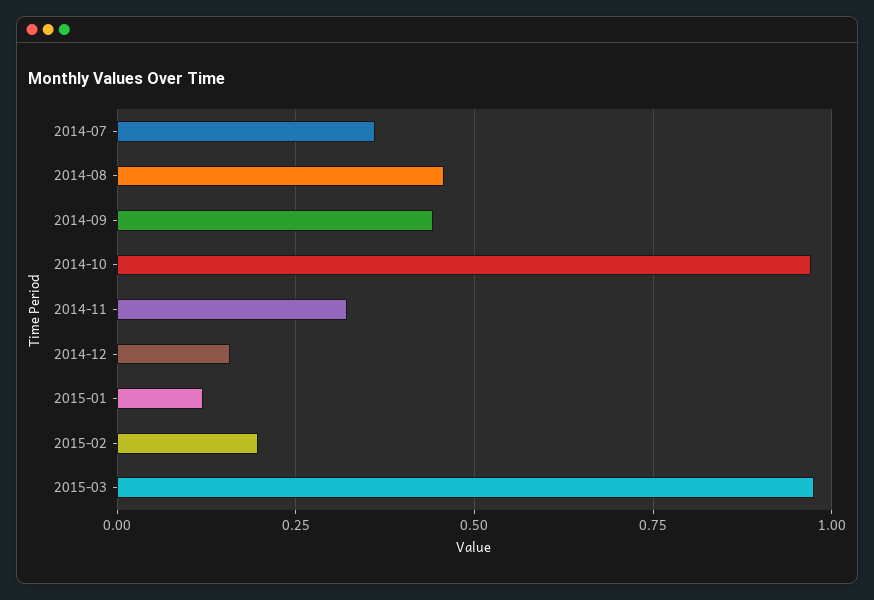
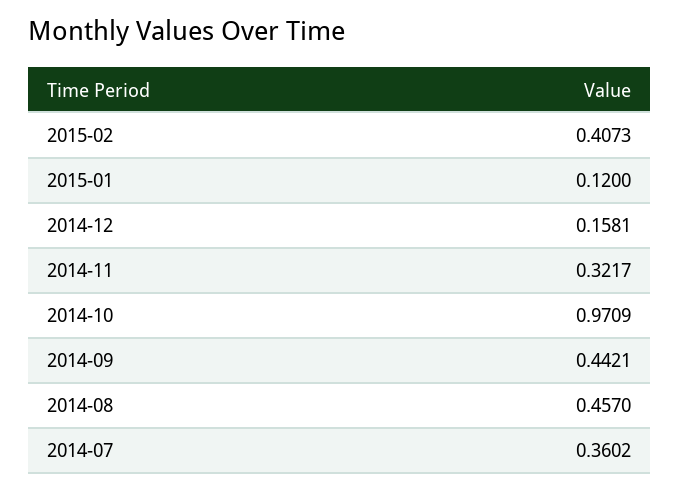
  {
    "2014-07": 0.3602,
    "2014-08": 0.457,
    "2014-09": 0.4421,
    "2014-10": 0.9709,
    "2014-11": 0.3217,
    "2014-12": 0.1581,
    "2015-01": 0.12,
-   "2015-02": 0.2,
+   "2015-02": 0.4073
-   "2015-03": 0.975
  }

